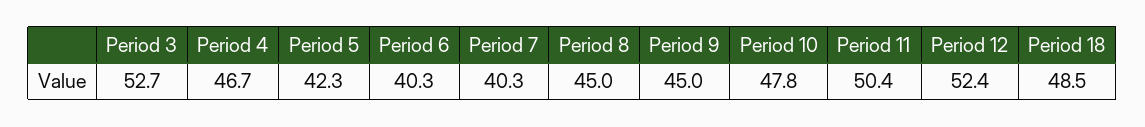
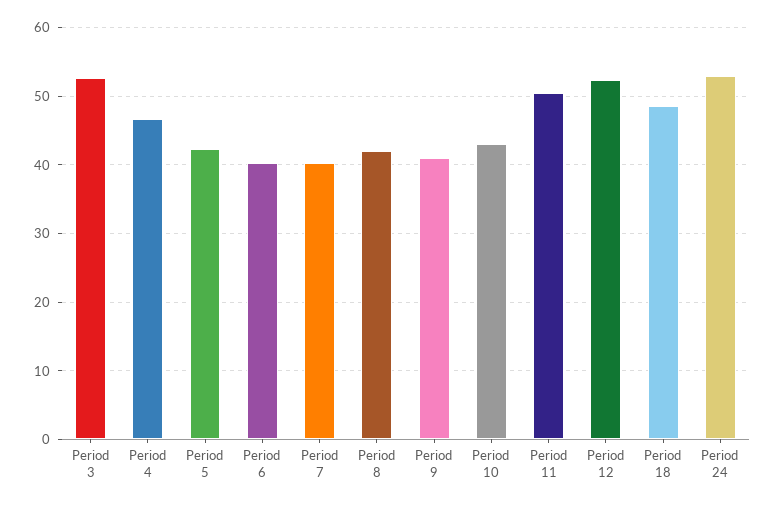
  {
    "Period 3": 52.7,
    "Period 4": 46.7,
    "Period 5": 42.3,
    "Period 6": 40.3,
    "Period 7": 40.3,
-   "Period 8": 45,
+   "Period 8": 42,
-   "Period 9": 45,
+   "Period 9": 41,
-   "Period 10": 47.8,
+   "Period 10": 43,
    "Period 11": 50.4,
    "Period 12": 52.4,
-   "Period 18": 48.5
+   "Period 18": 48.5,
+   "Period 24": 53
  }

